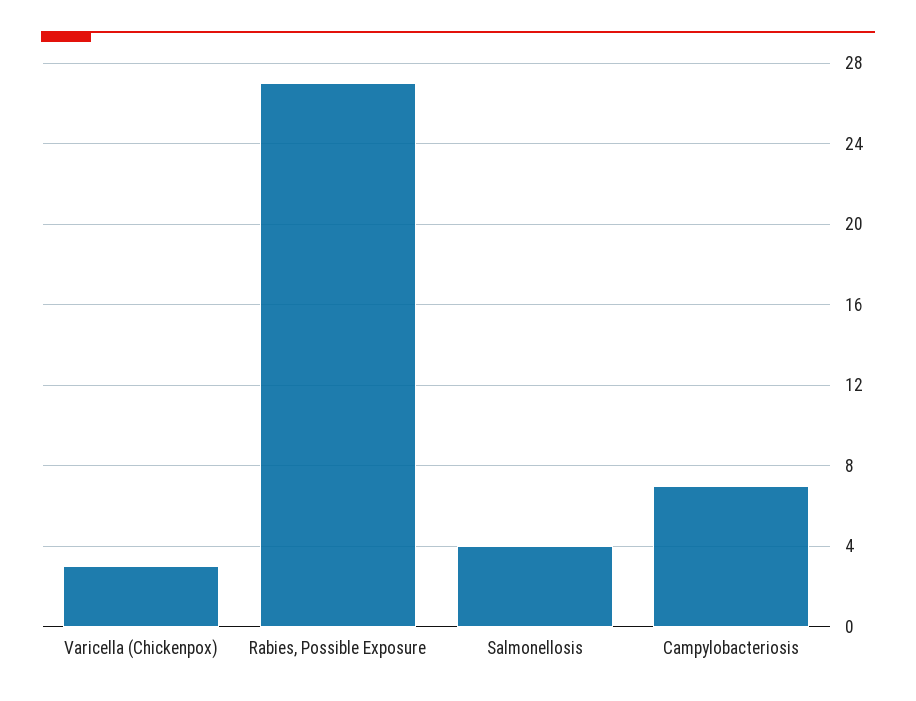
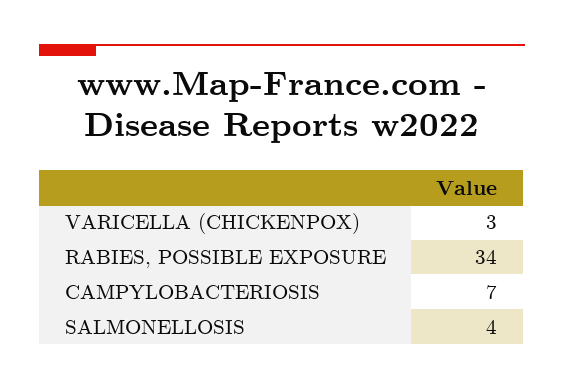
  {
    "Varicella (Chickenpox)": 3,
-   "Rabies, Possible Exposure": 27,
+   "Rabies, Possible Exposure": 34,
    "Salmonellosis": 4,
    "Campylobacteriosis": 7
  }

